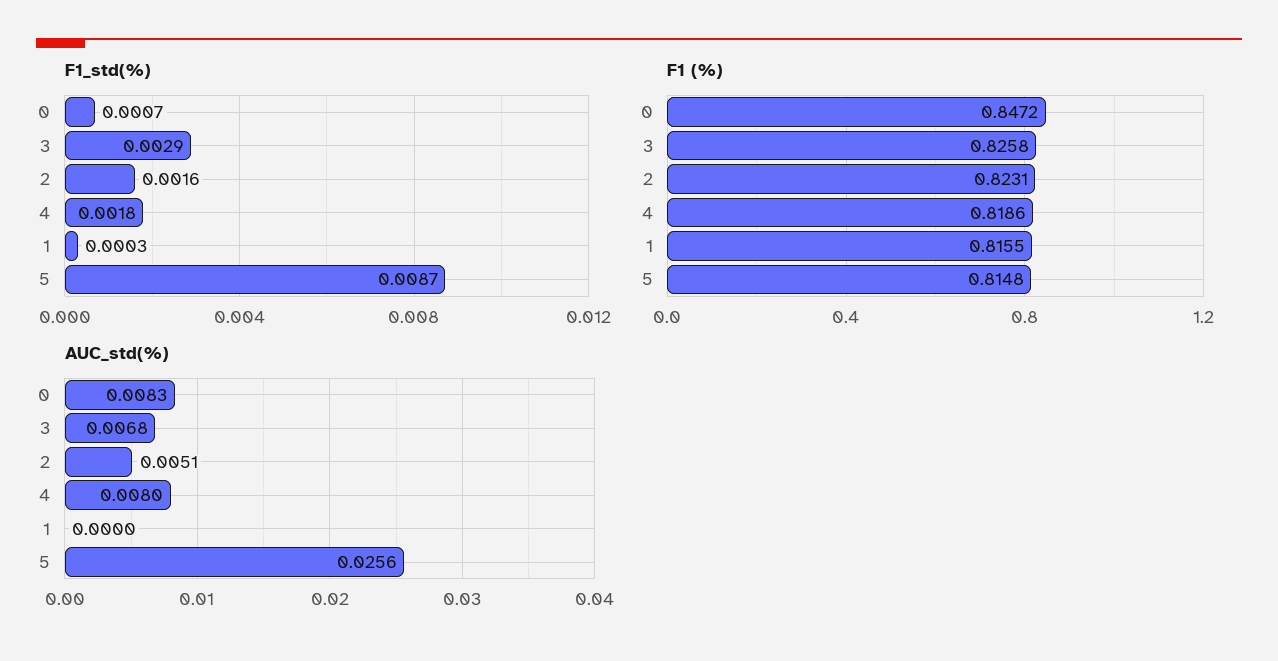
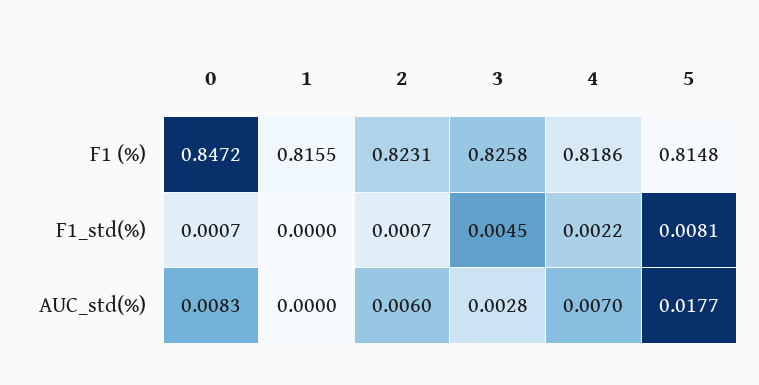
  {
    "F1_std(%)": {
      "0": 0.0007,
-     "3": 0.0029,
+     "3": 0.0045,
-     "2": 0.0016,
+     "2": 0.0007,
-     "4": 0.0018,
+     "4": 0.0022,
-     "1": 0.0003,
+     "1": 0,
-     "5": 0.0087
+     "5": 0.0081
    },
    "F1 (%)": {
      "0": 0.8472,
      "3": 0.8258,
      "2": 0.8231,
      "4": 0.8186,
      "1": 0.8155,
      "5": 0.8148
    },
    "AUC_std(%)": {
      "0": 0.0083,
-     "3": 0.0068,
+     "3": 0.0028,
-     "2": 0.0051,
+     "2": 0.006,
-     "4": 0.008,
+     "4": 0.007,
      "1": 0,
-     "5": 0.0256
+     "5": 0.0177
    }
  }

